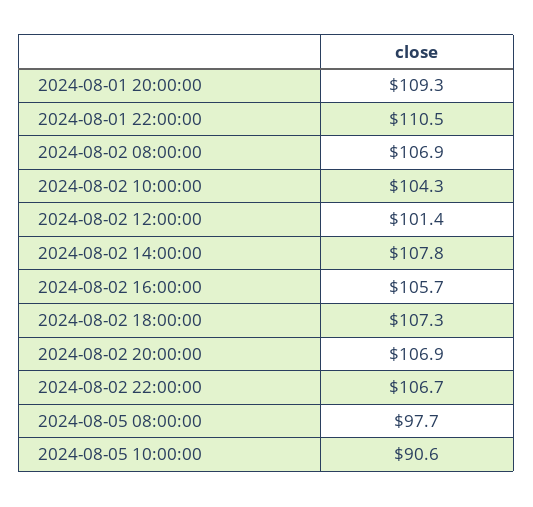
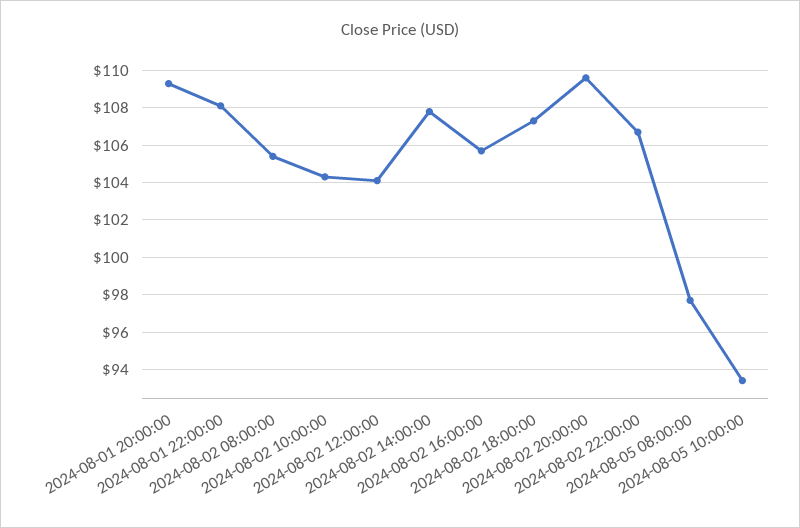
  {
    "2024-08-01 20:00:00": 109.3,
-   "2024-08-01 22:00:00": 110.5,
+   "2024-08-01 22:00:00": 108,
-   "2024-08-02 08:00:00": 106.9,
+   "2024-08-02 08:00:00": 105.5,
    "2024-08-02 10:00:00": 104.3,
-   "2024-08-02 12:00:00": 101.4,
+   "2024-08-02 12:00:00": 104,
    "2024-08-02 14:00:00": 107.8,
    "2024-08-02 16:00:00": 105.7,
    "2024-08-02 18:00:00": 107.3,
-   "2024-08-02 20:00:00": 106.9,
+   "2024-08-02 20:00:00": 109.5,
    "2024-08-02 22:00:00": 106.7,
    "2024-08-05 08:00:00": 97.7,
-   "2024-08-05 10:00:00": 90.6
+   "2024-08-05 10:00:00": 93.5
  }

